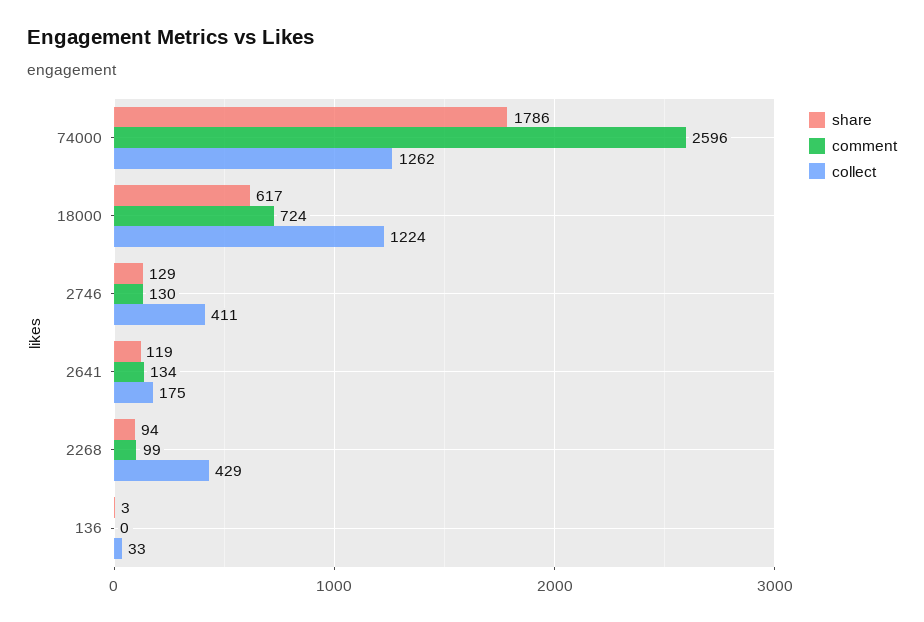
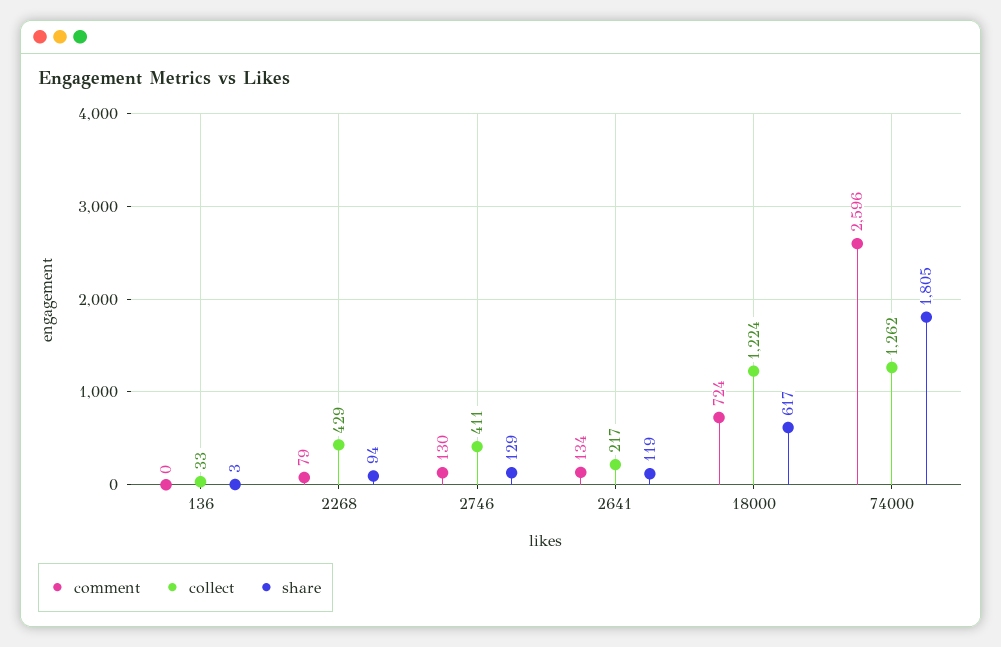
  {
    "share": {
-     "74000": 1786,
+     "74000": 1805,
      "18000": 617,
      "2746": 129,
      "2641": 119,
      "2268": 94,
      "136": 3
    },
    "comment": {
      "74000": 2596,
      "18000": 724,
      "2746": 130,
      "2641": 134,
-     "2268": 99,
+     "2268": 79,
      "136": 0
    },
    "collect": {
      "74000": 1262,
      "18000": 1224,
      "2746": 411,
-     "2641": 175,
+     "2641": 217,
      "2268": 429,
      "136": 33
    }
  }

